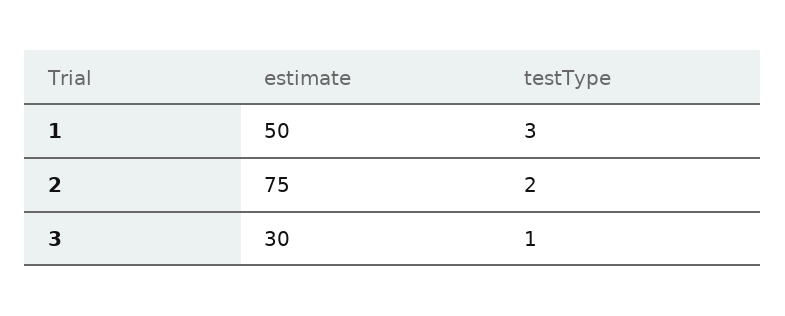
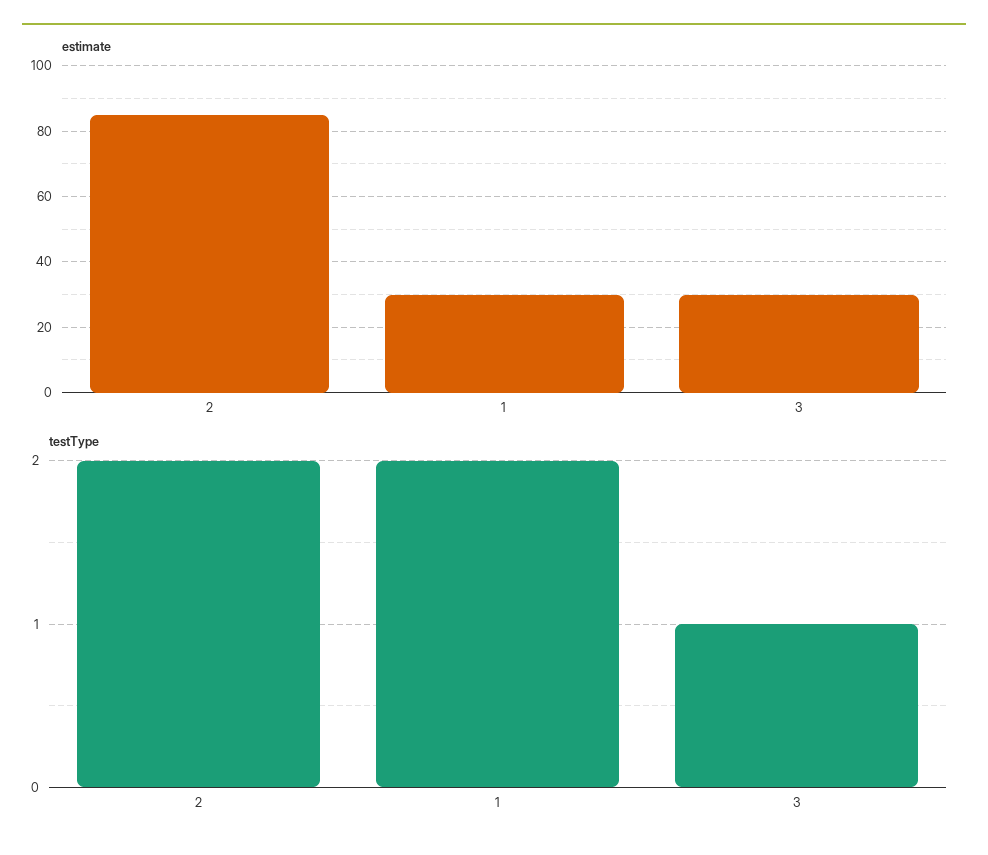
  {
    "estimate": {
-     "1": 50,
+     "1": 30,
-     "2": 75,
+     "2": 85,
      "3": 30
    },
    "testType": {
-     "1": 3,
+     "1": 2,
      "2": 2,
      "3": 1
    }
  }

